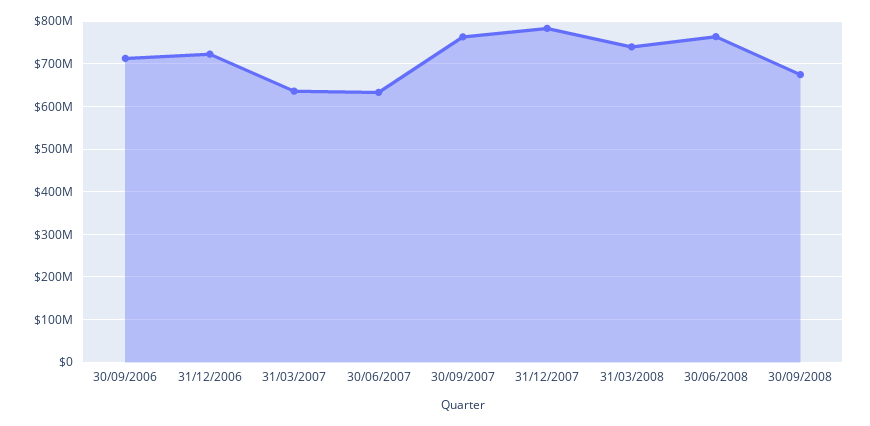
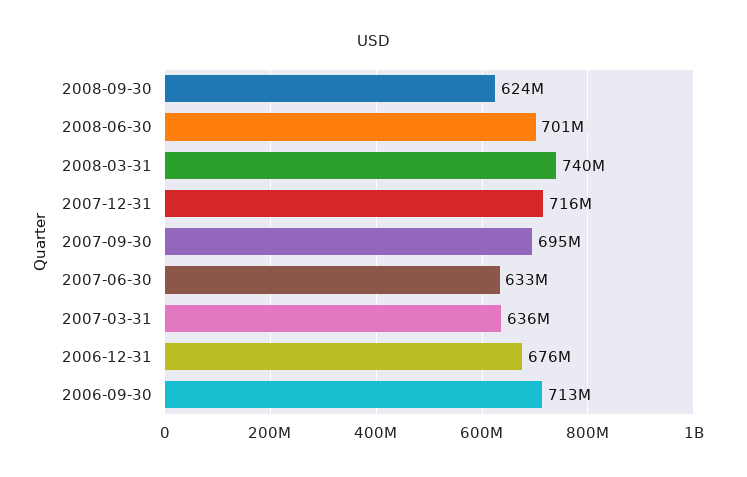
  {
    "30/09/2006": 713000000,
-   "31/12/2006": 720000000,
+   "31/12/2006": 676000000,
    "31/03/2007": 636000000,
    "30/06/2007": 633000000,
-   "30/09/2007": 760000000,
+   "30/09/2007": 695000000,
-   "31/12/2007": 780000000,
+   "31/12/2007": 716000000,
    "31/03/2008": 740000000,
-   "30/06/2008": 760000000,
+   "30/06/2008": 701000000,
-   "30/09/2008": 680000000
+   "30/09/2008": 624000000
  }

